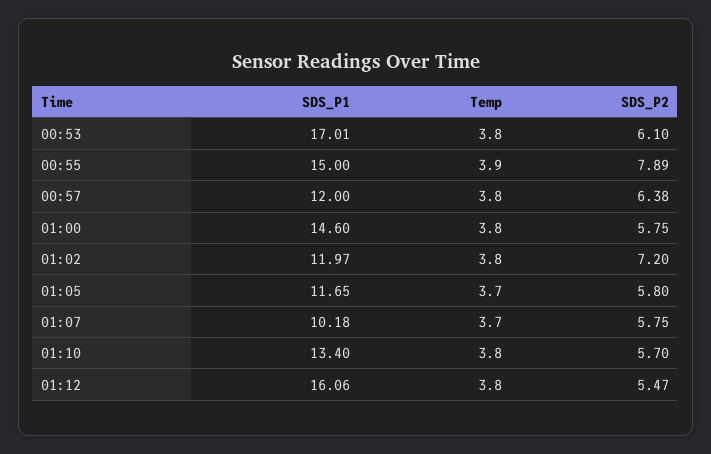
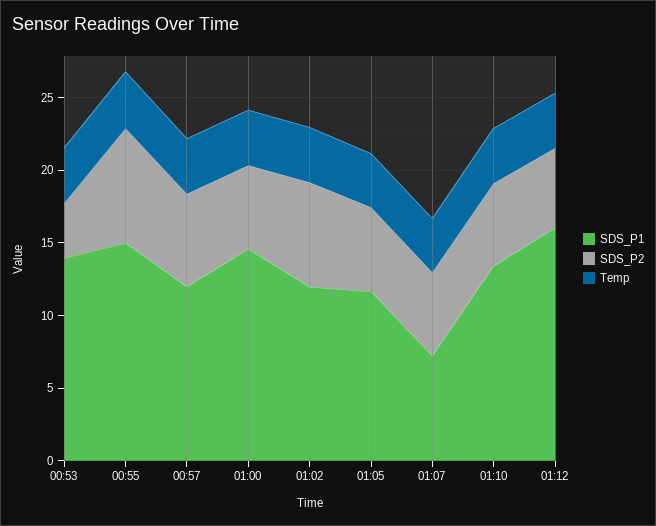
  {
    "SDS_P1": {
-     "00:53": 17.01,
+     "00:53": 14,
      "00:55": 15,
      "00:57": 12,
      "01:00": 14.6,
      "01:02": 11.97,
      "01:05": 11.65,
-     "01:07": 10.18,
+     "01:07": 7,
      "01:10": 13.4,
      "01:12": 16.06
    },
    "Temp": {
      "00:53": 3.8,
      "00:55": 3.9,
      "00:57": 3.8,
      "01:00": 3.8,
      "01:02": 3.8,
      "01:05": 3.7,
      "01:07": 3.7,
      "01:10": 3.8,
      "01:12": 3.8
    },
    "SDS_P2": {
-     "00:53": 6.1,
+     "00:53": 4,
      "00:55": 7.89,
      "00:57": 6.38,
      "01:00": 5.75,
      "01:02": 7.2,
      "01:05": 5.8,
      "01:07": 5.75,
      "01:10": 5.7,
      "01:12": 5.47
    }
  }

